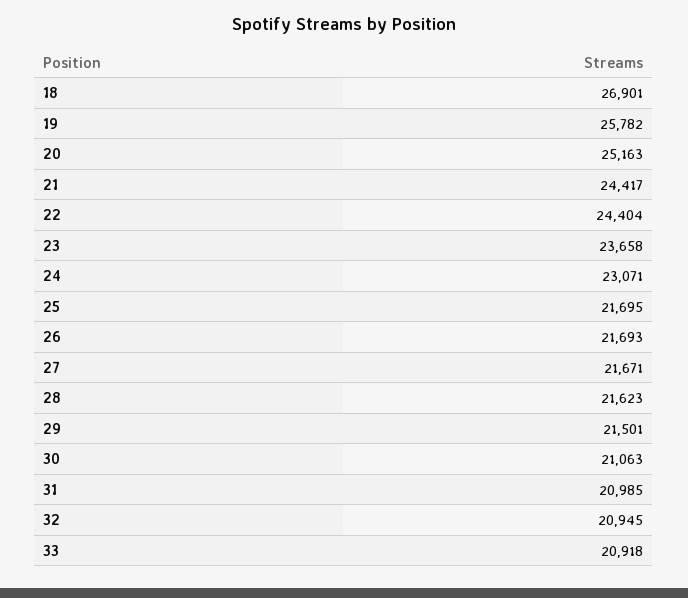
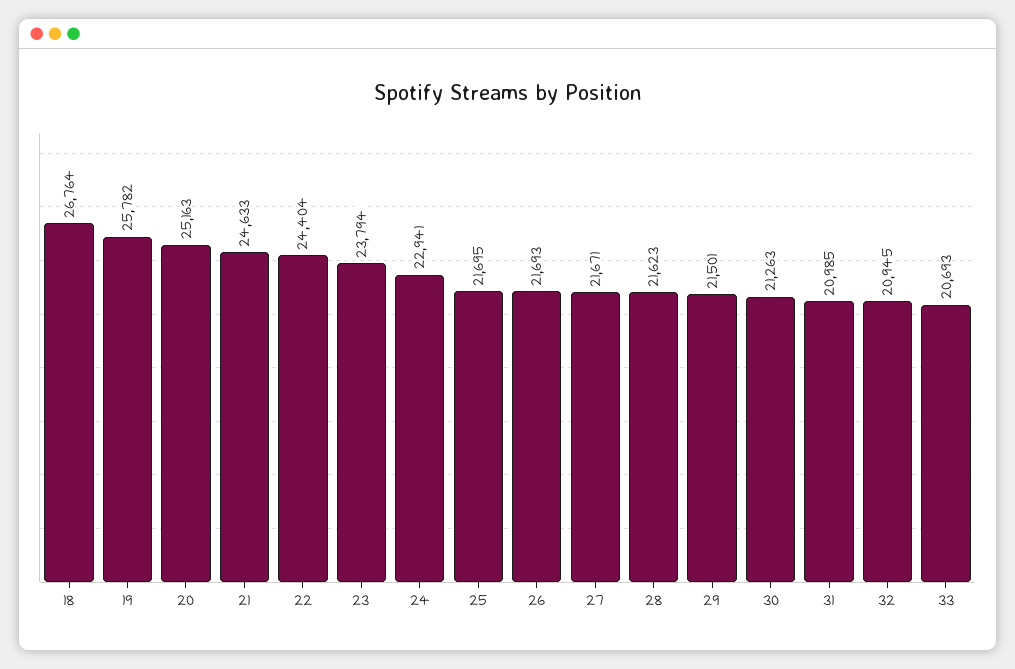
  {
-   "18": 26901,
+   "18": 26764,
    "19": 25782,
    "20": 25163,
-   "21": 24417,
+   "21": 24633,
    "22": 24404,
-   "23": 23658,
+   "23": 23794,
-   "24": 23071,
+   "24": 22941,
    "25": 21695,
    "26": 21693,
    "27": 21671,
    "28": 21623,
    "29": 21501,
-   "30": 21063,
+   "30": 21263,
    "31": 20985,
    "32": 20945,
-   "33": 20918
+   "33": 20693
  }

